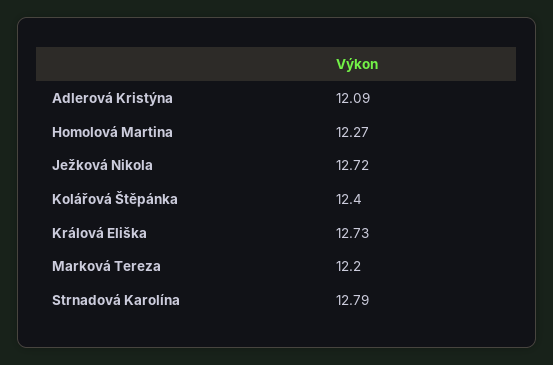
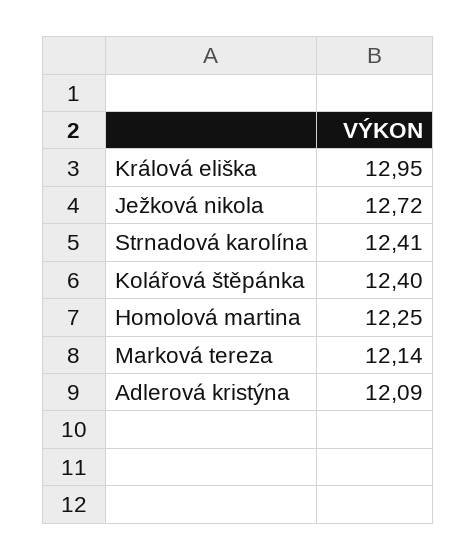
  {
    "Adlerová Kristýna": 12.09,
-   "Homolová Martina": 12.27,
+   "Homolová Martina": 12.25,
    "Ježková Nikola": 12.72,
    "Kolářová Štěpánka": 12.4,
-   "Králová Eliška": 12.73,
+   "Králová Eliška": 12.95,
-   "Marková Tereza": 12.2,
+   "Marková Tereza": 12.14,
-   "Strnadová Karolína": 12.79
+   "Strnadová Karolína": 12.41
  }

